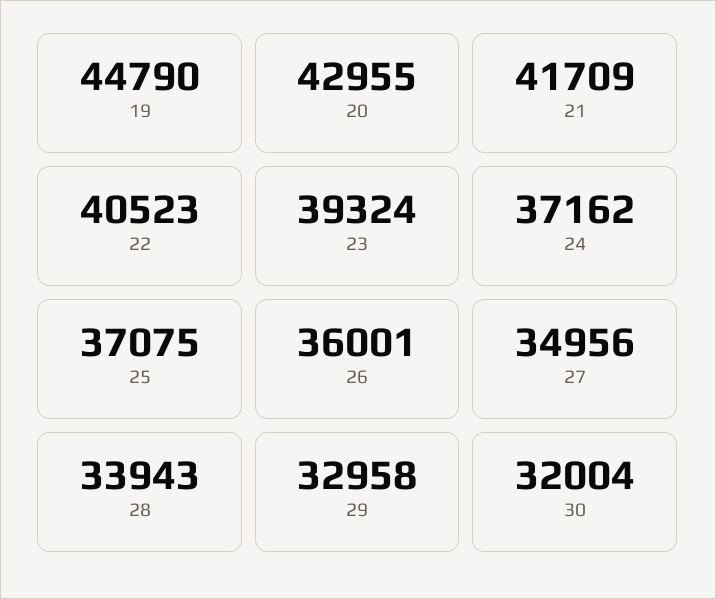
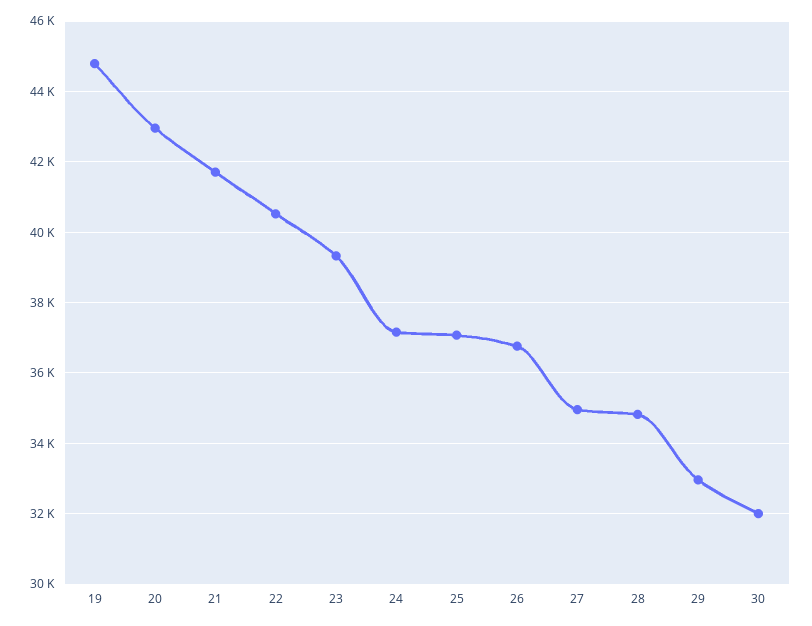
  {
    "19": 44790,
    "20": 42955,
    "21": 41709,
    "22": 40523,
    "23": 39324,
    "24": 37162,
    "25": 37075,
-   "26": 36001,
+   "26": 36800,
    "27": 34956,
-   "28": 33943,
+   "28": 34800,
    "29": 32958,
    "30": 32004
  }

